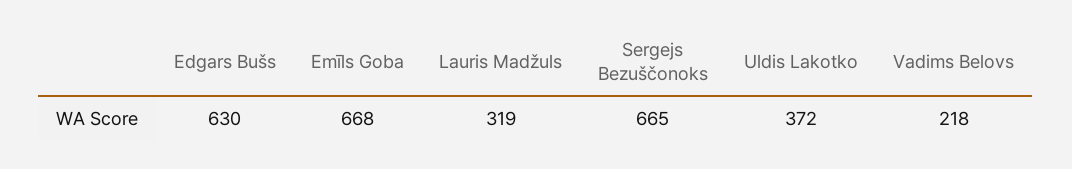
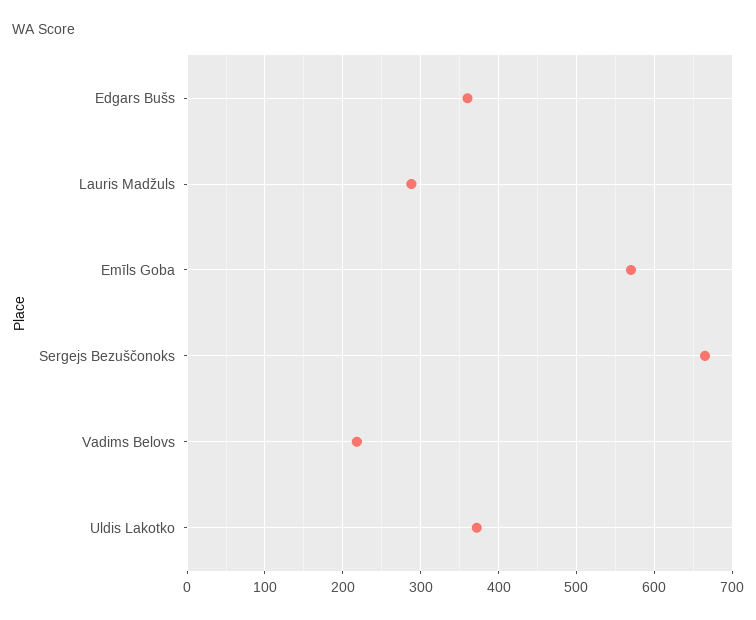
  {
-   "Edgars Bušs": 630,
+   "Edgars Bušs": 360,
-   "Emīls Goba": 668,
+   "Emīls Goba": 570,
-   "Lauris Madžuls": 319,
+   "Lauris Madžuls": 290,
    "Sergejs Bezuščonoks": 665,
    "Uldis Lakotko": 372,
    "Vadims Belovs": 218
  }

